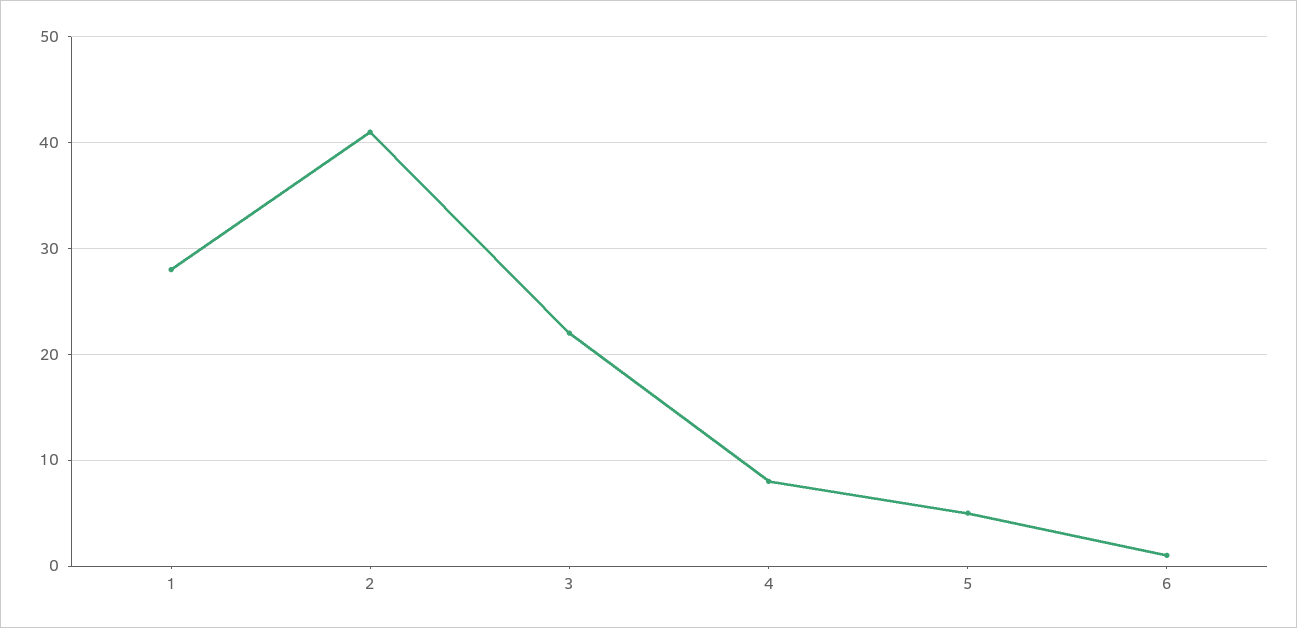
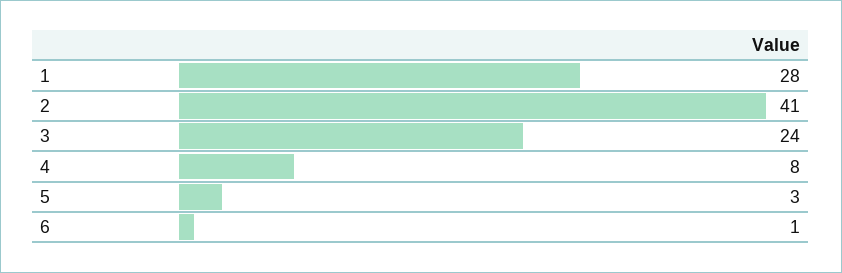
  {
    "1": 28,
    "2": 41,
-   "3": 22,
+   "3": 24,
    "4": 8,
-   "5": 5,
+   "5": 3,
    "6": 1
  }

